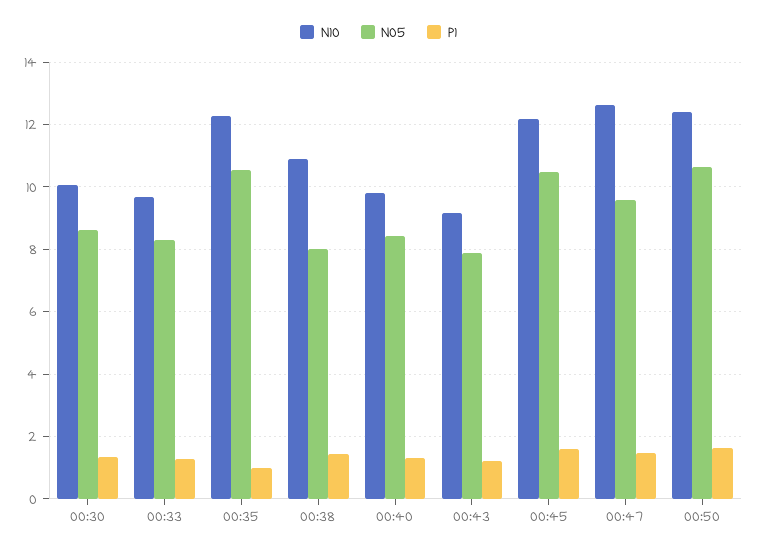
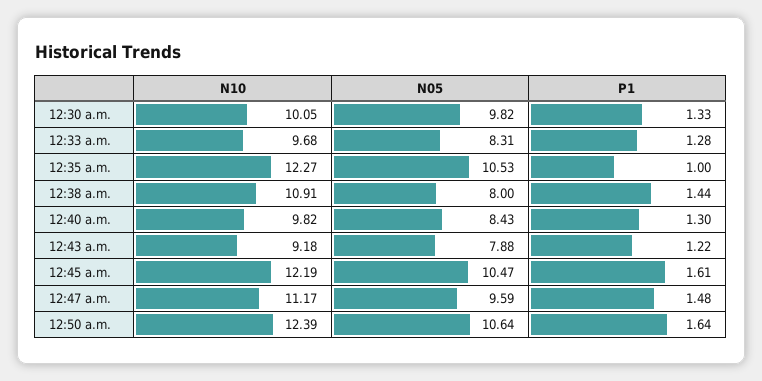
  {
    "N10": {
      "00:30": 10.05,
      "00:33": 9.68,
      "00:35": 12.27,
      "00:38": 10.91,
      "00:40": 9.82,
      "00:43": 9.18,
      "00:45": 12.19,
-     "00:47": 12.6,
+     "00:47": 11.17,
      "00:50": 12.39
    },
    "N05": {
-     "00:30": 8.6,
+     "00:30": 9.82,
      "00:33": 8.31,
      "00:35": 10.53,
      "00:38": 8,
      "00:40": 8.43,
      "00:43": 7.88,
      "00:45": 10.47,
      "00:47": 9.59,
      "00:50": 10.64
    },
    "P1": {
      "00:30": 1.33,
      "00:33": 1.28,
      "00:35": 1,
      "00:38": 1.44,
      "00:40": 1.3,
      "00:43": 1.22,
      "00:45": 1.61,
      "00:47": 1.48,
      "00:50": 1.64
    }
  }

